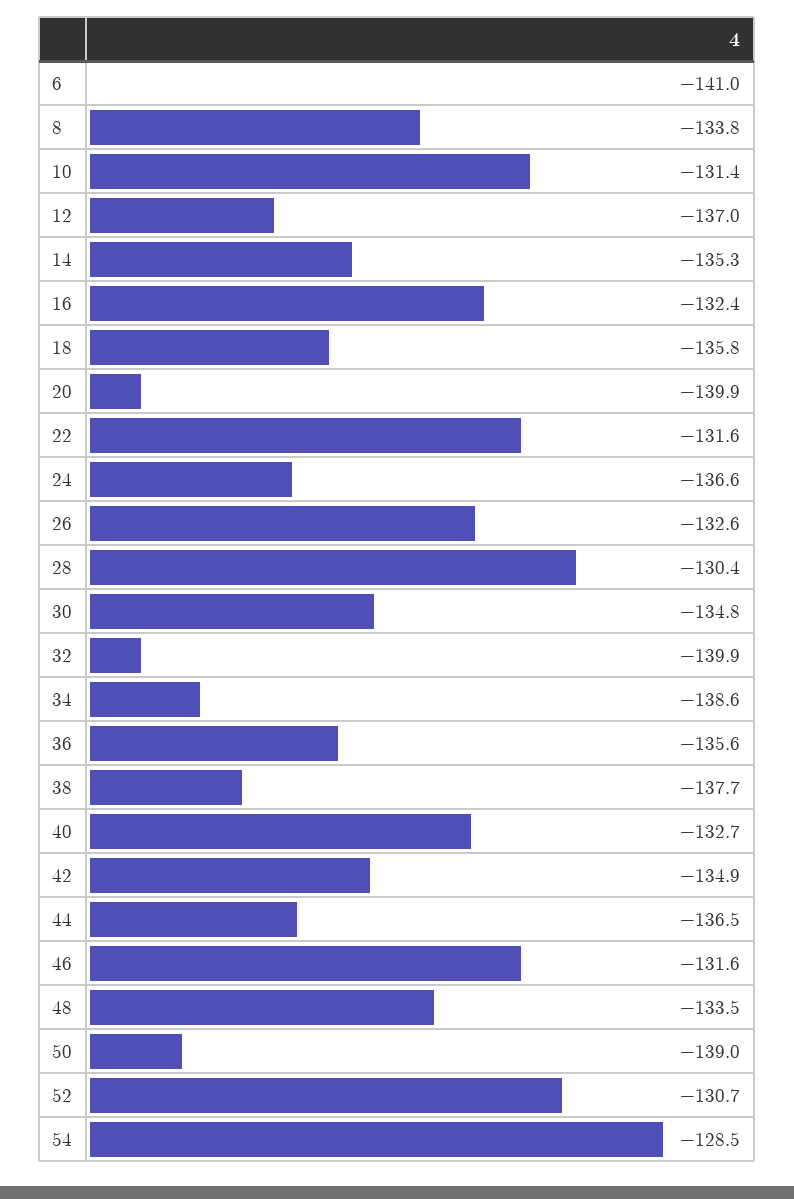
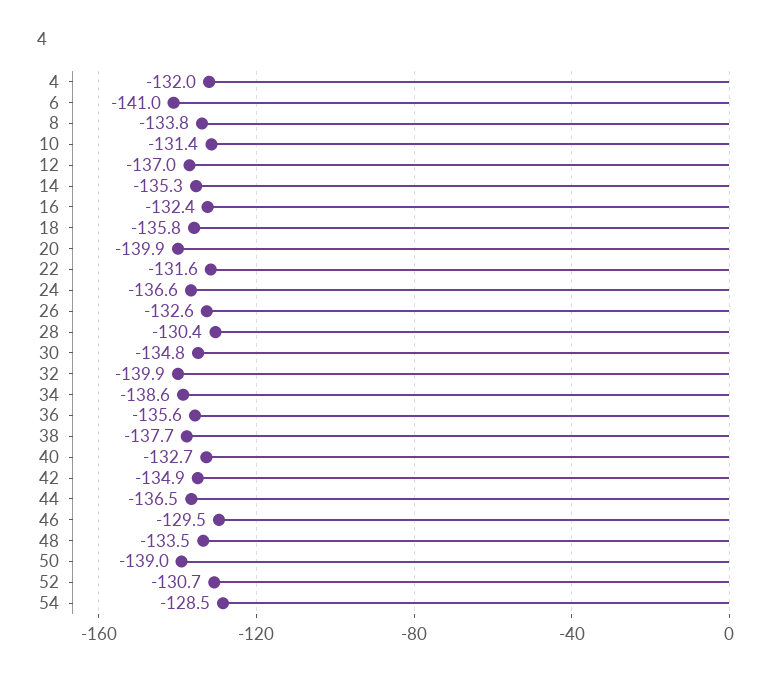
  {
    "6": -141,
    "8": -133.8,
    "10": -131.4,
    "12": -137,
    "14": -135.3,
    "16": -132.4,
    "18": -135.8,
    "20": -139.9,
    "22": -131.6,
    "24": -136.6,
    "26": -132.6,
    "28": -130.4,
    "30": -134.8,
    "32": -139.9,
    "34": -138.6,
    "36": -135.6,
    "38": -137.7,
    "40": -132.7,
    "42": -134.9,
    "44": -136.5,
-   "46": -131.6,
+   "46": -129.5,
    "48": -133.5,
    "50": -139,
    "52": -130.7,
-   "54": -128.5
+   "54": -128.5,
+   "4": -132
  }

